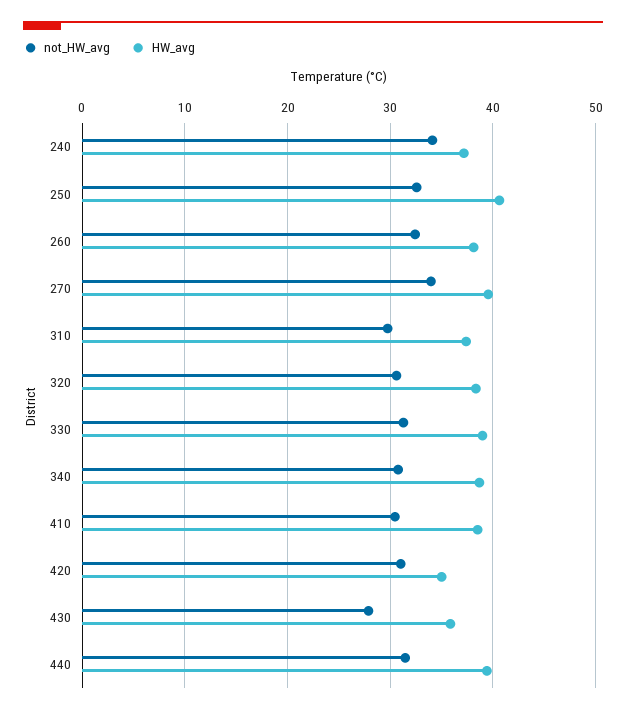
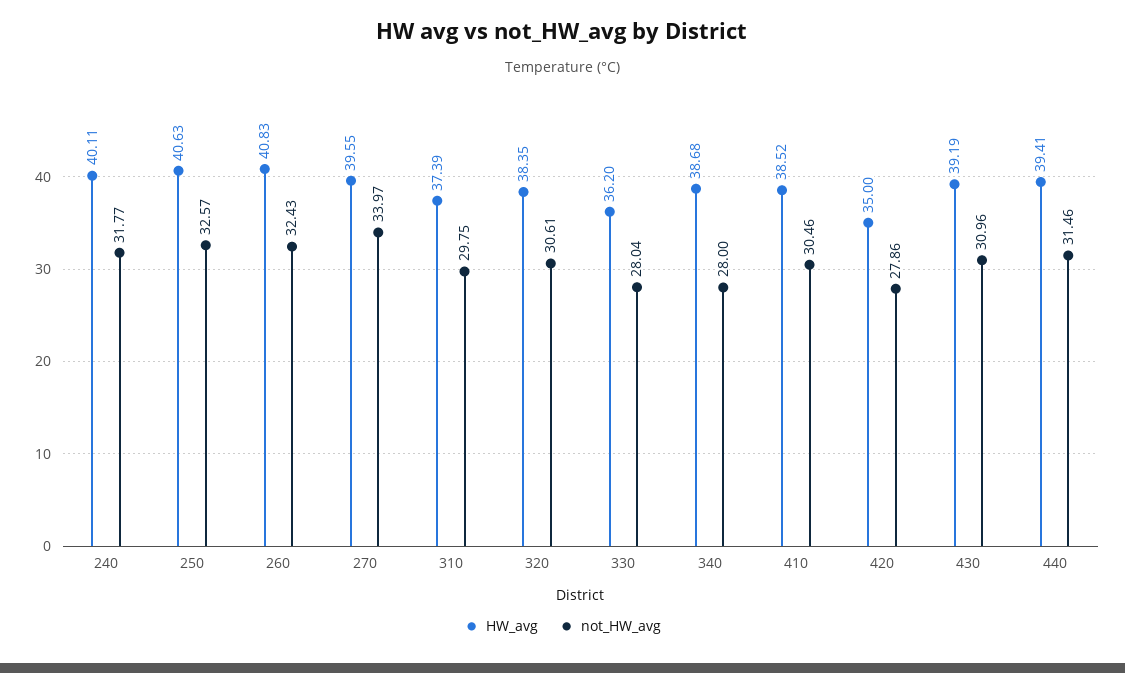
  {
    "not_HW_avg": {
-     "240": 34,
+     "240": 31.77,
      "250": 32.57,
      "260": 32.43,
      "270": 33.97,
      "310": 29.75,
      "320": 30.61,
-     "330": 31,
+     "330": 28.04,
-     "340": 31,
+     "340": 28,
      "410": 30.46,
-     "420": 31,
+     "420": 27.86,
-     "430": 28,
+     "430": 30.96,
      "440": 31.46
    },
    "HW_avg": {
-     "240": 37,
+     "240": 40.11,
      "250": 40.63,
-     "260": 38,
+     "260": 40.83,
      "270": 39.55,
      "310": 37.39,
      "320": 38.35,
-     "330": 39,
+     "330": 36.2,
      "340": 38.68,
      "410": 38.52,
      "420": 35,
-     "430": 36,
+     "430": 39.19,
      "440": 39.41
    }
  }

